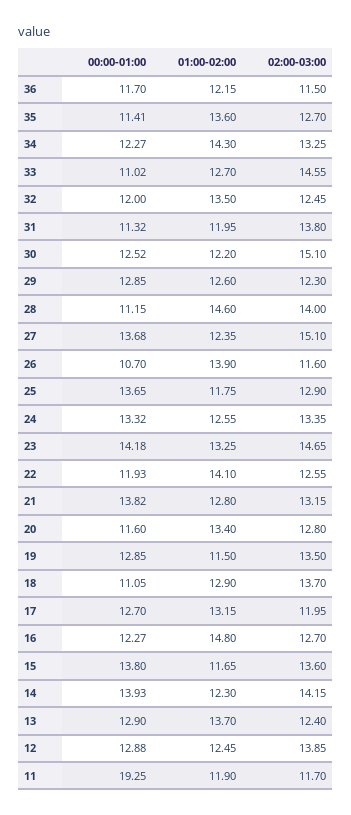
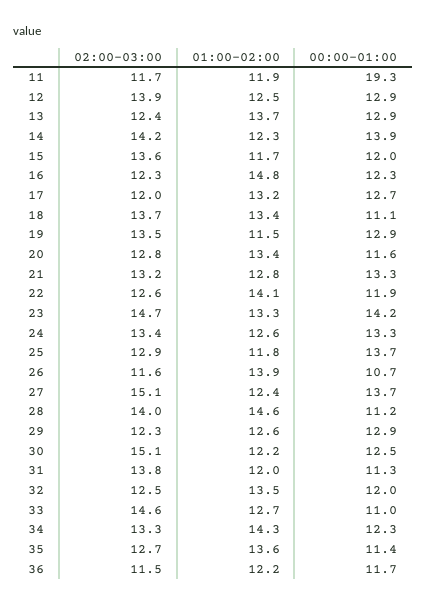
  {
    "00:00-01:00": {
      "36": 11.7,
      "35": 11.41,
      "34": 12.27,
      "33": 11.02,
      "32": 12,
      "31": 11.32,
      "30": 12.52,
      "29": 12.85,
      "28": 11.15,
      "27": 13.68,
      "26": 10.7,
      "25": 13.65,
      "24": 13.32,
      "23": 14.18,
      "22": 11.93,
-     "21": 13.82,
+     "21": 13.3,
      "20": 11.6,
      "19": 12.85,
      "18": 11.05,
      "17": 12.7,
      "16": 12.27,
-     "15": 13.8,
+     "15": 12,
      "14": 13.93,
      "13": 12.9,
      "12": 12.88,
      "11": 19.25
    },
    "01:00-02:00": {
      "36": 12.15,
      "35": 13.6,
      "34": 14.3,
      "33": 12.7,
      "32": 13.5,
      "31": 11.95,
      "30": 12.2,
      "29": 12.6,
      "28": 14.6,
      "27": 12.35,
      "26": 13.9,
      "25": 11.75,
      "24": 12.55,
      "23": 13.25,
      "22": 14.1,
      "21": 12.8,
      "20": 13.4,
      "19": 11.5,
-     "18": 12.9,
+     "18": 13.4,
      "17": 13.15,
      "16": 14.8,
      "15": 11.65,
      "14": 12.3,
      "13": 13.7,
      "12": 12.45,
      "11": 11.9
    },
    "02:00-03:00": {
      "36": 11.5,
      "35": 12.7,
      "34": 13.25,
      "33": 14.55,
      "32": 12.45,
      "31": 13.8,
      "30": 15.1,
      "29": 12.3,
      "28": 14,
      "27": 15.1,
      "26": 11.6,
      "25": 12.9,
      "24": 13.35,
      "23": 14.65,
      "22": 12.55,
      "21": 13.15,
      "20": 12.8,
      "19": 13.5,
      "18": 13.7,
      "17": 11.95,
-     "16": 12.7,
+     "16": 12.3,
      "15": 13.6,
      "14": 14.15,
      "13": 12.4,
      "12": 13.85,
      "11": 11.7
    }
  }

